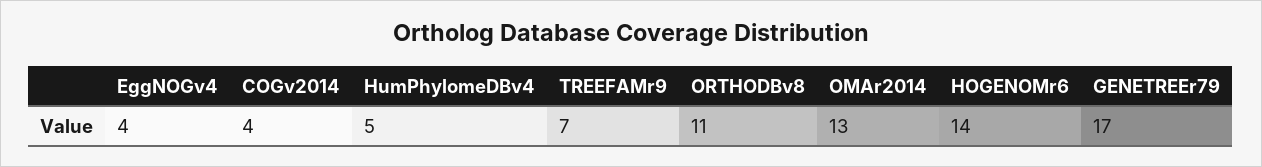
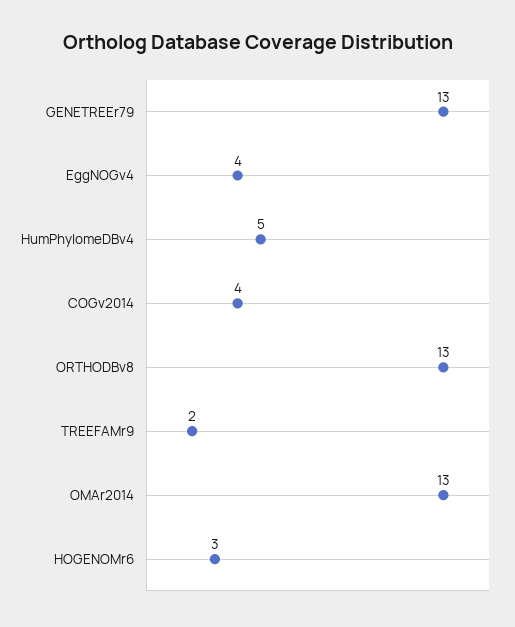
  {
    "EggNOGv4": 4,
    "COGv2014": 4,
    "HumPhylomeDBv4": 5,
-   "TREEFAMr9": 7,
+   "TREEFAMr9": 2,
-   "ORTHODBv8": 11,
+   "ORTHODBv8": 13,
    "OMAr2014": 13,
-   "HOGENOMr6": 14,
+   "HOGENOMr6": 3,
-   "GENETREEr79": 17
+   "GENETREEr79": 13
  }

